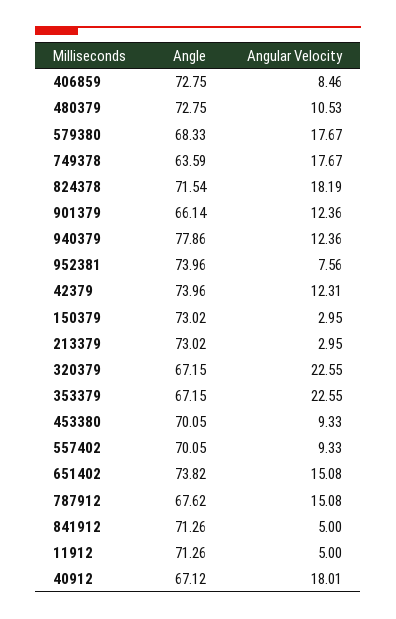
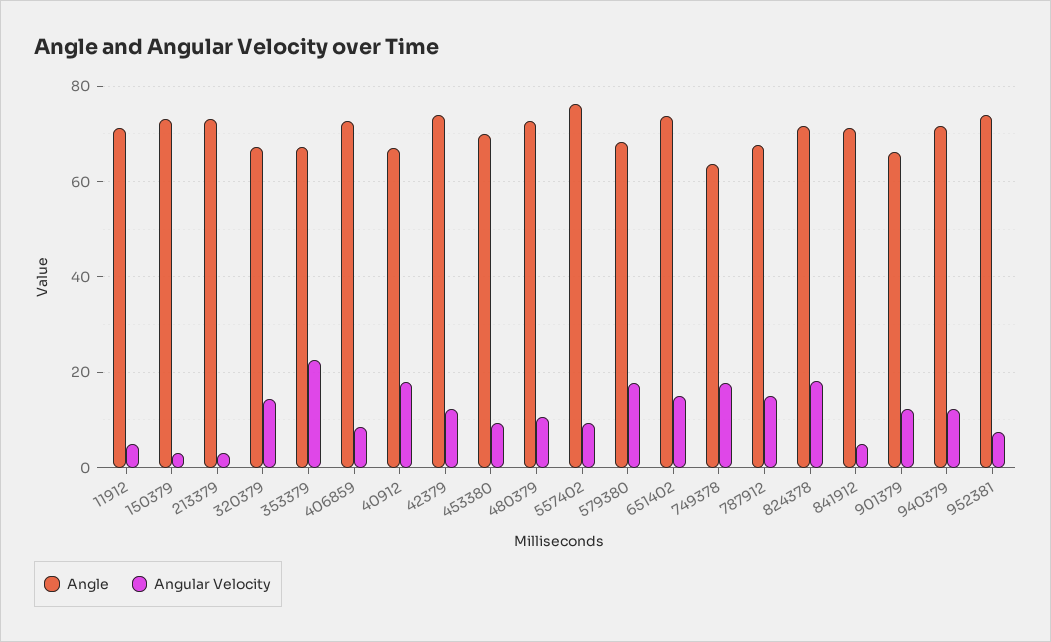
  {
    "Angle": {
      "406859": 72.75,
      "480379": 72.75,
      "579380": 68.33,
      "749378": 63.59,
      "824378": 71.54,
      "901379": 66.14,
-     "940379": 77.86,
+     "940379": 72,
      "952381": 73.96,
      "42379": 73.96,
      "150379": 73.02,
      "213379": 73.02,
      "320379": 67.15,
      "353379": 67.15,
      "453380": 70.05,
-     "557402": 70.05,
+     "557402": 76,
      "651402": 73.82,
      "787912": 67.62,
      "841912": 71.26,
      "11912": 71.26,
      "40912": 67.12
    },
    "Angular Velocity": {
      "406859": 8.46,
      "480379": 10.53,
      "579380": 17.67,
      "749378": 17.67,
      "824378": 18.19,
      "901379": 12.36,
      "940379": 12.36,
      "952381": 7.56,
      "42379": 12.31,
      "150379": 2.95,
      "213379": 2.95,
-     "320379": 22.55,
+     "320379": 14,
      "353379": 22.55,
      "453380": 9.33,
      "557402": 9.33,
      "651402": 15.08,
      "787912": 15.08,
      "841912": 5,
      "11912": 5,
      "40912": 18.01
    }
  }

